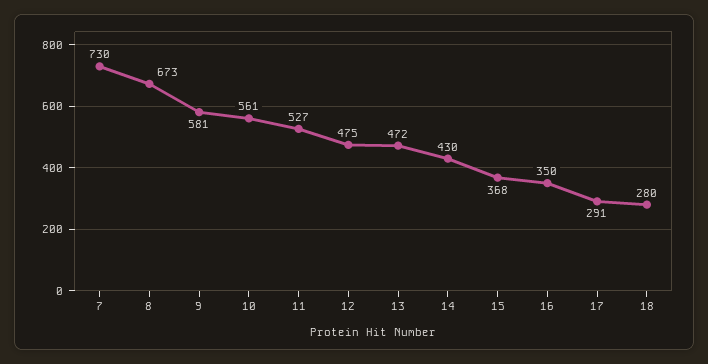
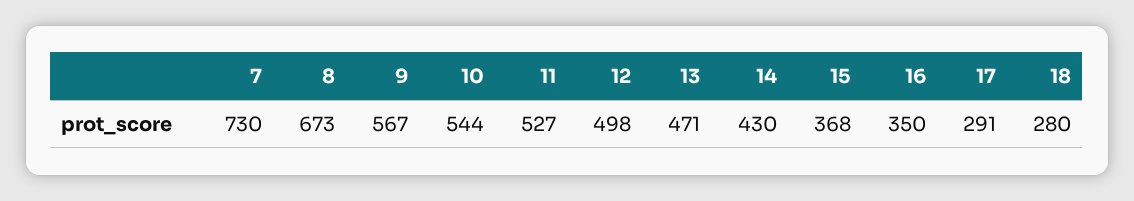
  {
    "7": 730,
    "8": 673,
-   "9": 581,
+   "9": 567,
-   "10": 561,
+   "10": 544,
    "11": 527,
-   "12": 475,
+   "12": 498,
-   "13": 472,
+   "13": 471,
    "14": 430,
    "15": 368,
    "16": 350,
    "17": 291,
    "18": 280
  }

